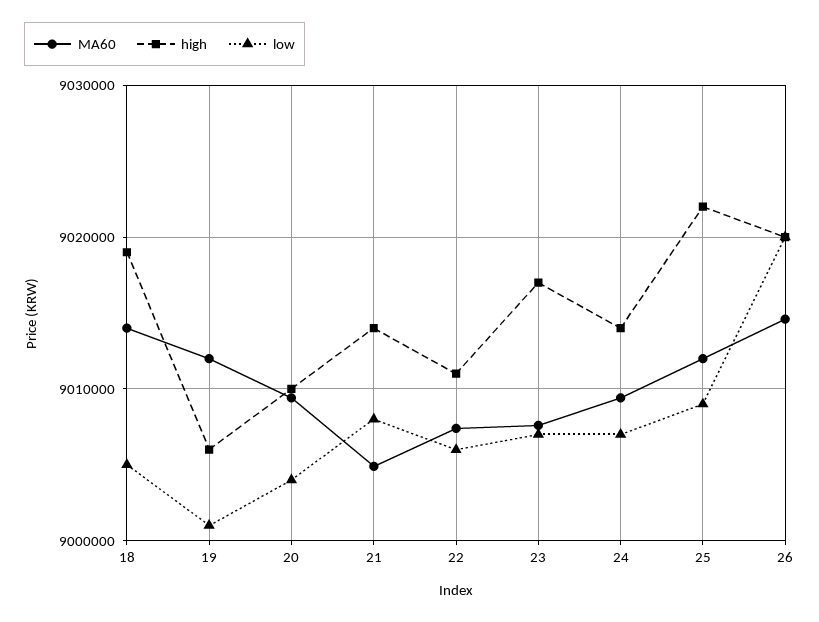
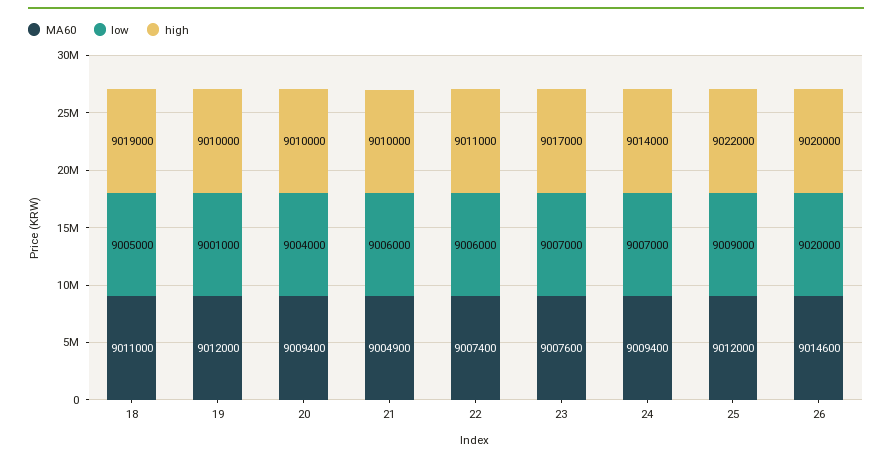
  {
    "MA60": {
-     "18": 9014000,
+     "18": 9011000,
      "19": 9012000,
      "20": 9009400,
      "21": 9004900,
      "22": 9007400,
      "23": 9007600,
      "24": 9009400,
      "25": 9012000,
      "26": 9014600
    },
    "high": {
      "18": 9019000,
-     "19": 9006000,
+     "19": 9010000,
      "20": 9010000,
-     "21": 9014000,
+     "21": 9010000,
      "22": 9011000,
      "23": 9017000,
      "24": 9014000,
      "25": 9022000,
      "26": 9020000
    },
    "low": {
      "18": 9005000,
      "19": 9001000,
      "20": 9004000,
-     "21": 9008000,
+     "21": 9006000,
      "22": 9006000,
      "23": 9007000,
      "24": 9007000,
      "25": 9009000,
      "26": 9020000
    }
  }

